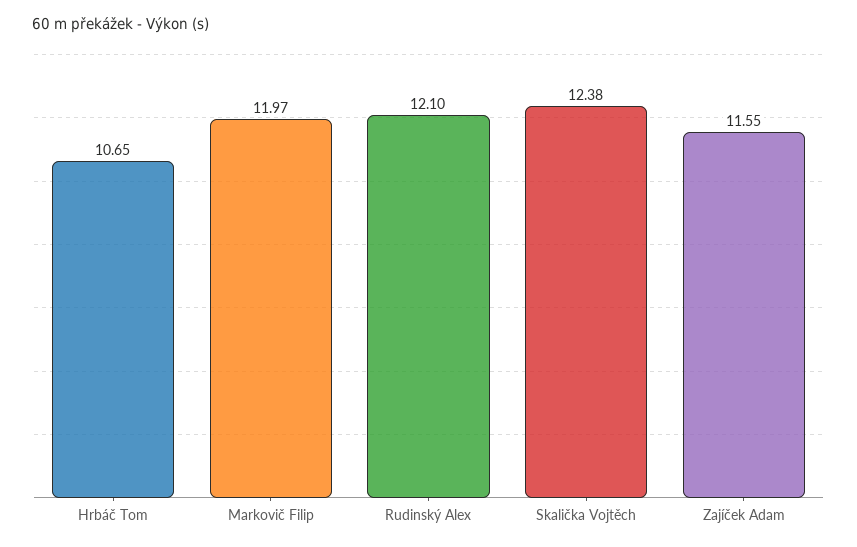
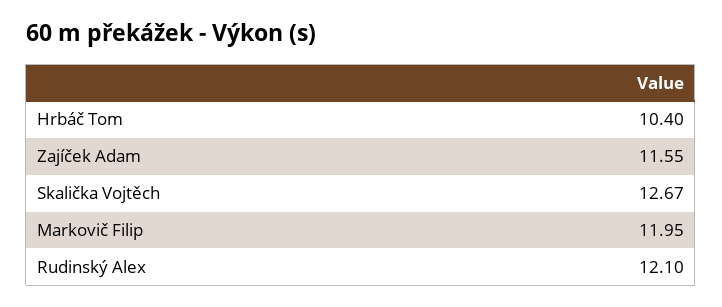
  {
-   "Hrbáč Tom": 10.65,
+   "Hrbáč Tom": 10.4,
-   "Markovič Filip": 11.97,
+   "Markovič Filip": 11.95,
    "Rudinský Alex": 12.1,
-   "Skalička Vojtěch": 12.38,
+   "Skalička Vojtěch": 12.67,
    "Zajíček Adam": 11.55
  }

